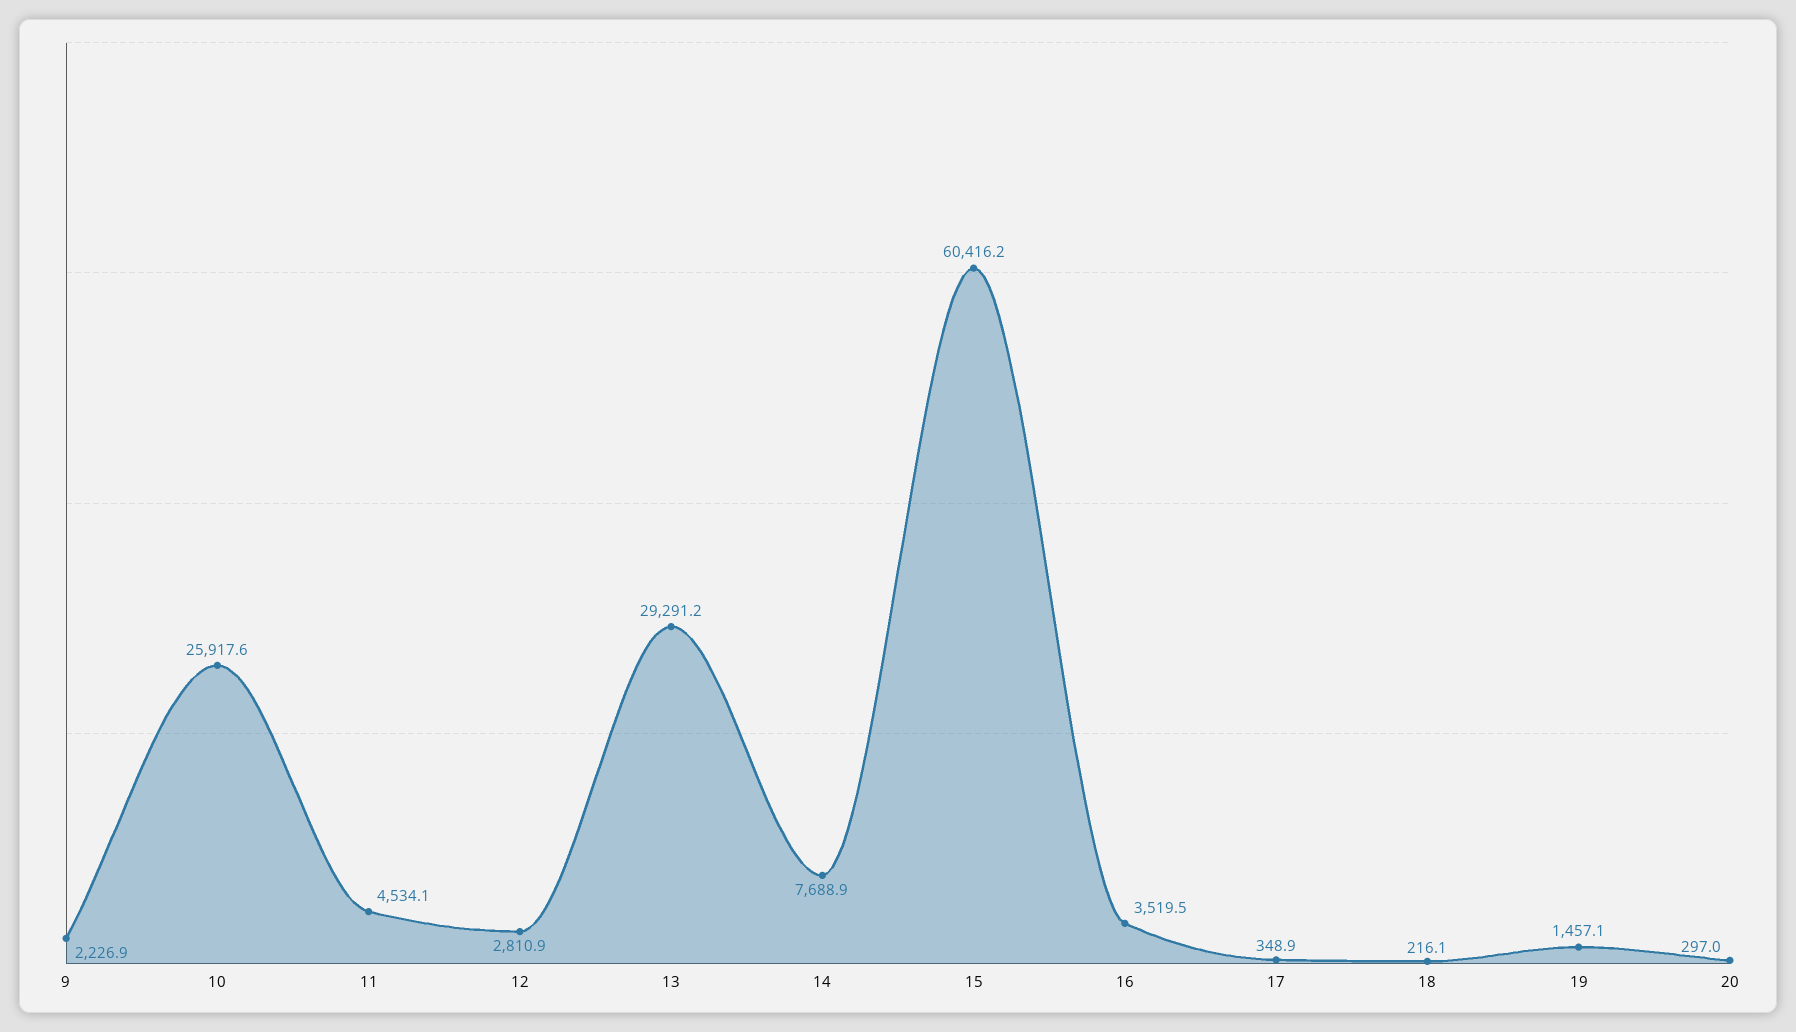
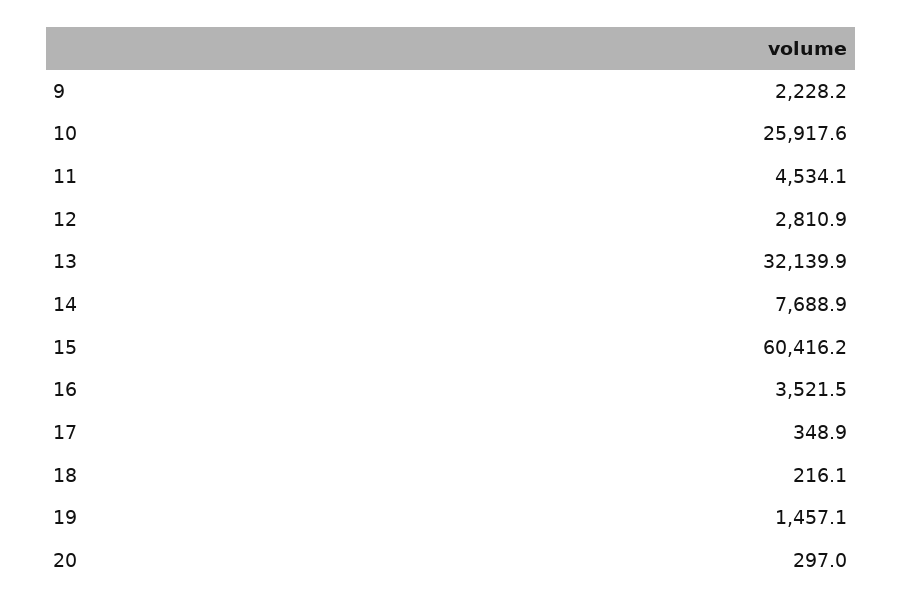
  {
-   "9": 2226.9,
+   "9": 2228.2,
    "10": 25917.6,
    "11": 4534.1,
    "12": 2810.9,
-   "13": 29291.2,
+   "13": 32139.9,
    "14": 7688.9,
    "15": 60416.2,
-   "16": 3519.5,
+   "16": 3521.5,
    "17": 348.9,
    "18": 216.1,
    "19": 1457.1,
    "20": 297
  }

